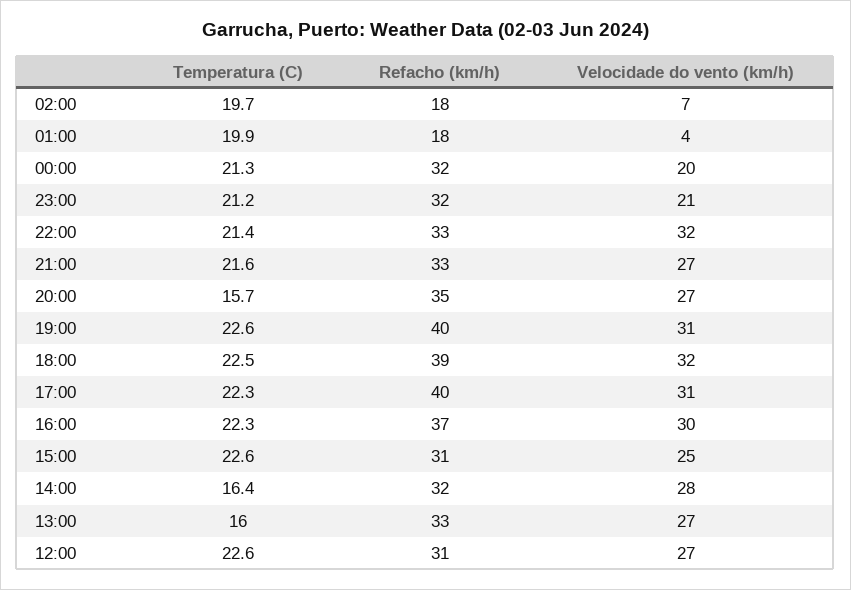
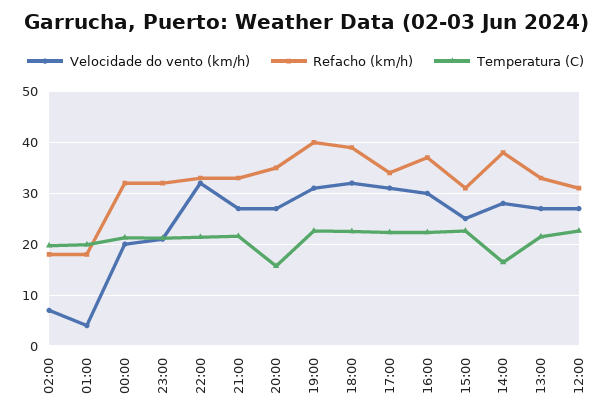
  {
    "Temperatura (C)": {
      "02:00": 19.7,
      "01:00": 19.9,
      "00:00": 21.3,
      "23:00": 21.2,
      "22:00": 21.4,
      "21:00": 21.6,
      "20:00": 15.7,
      "19:00": 22.6,
      "18:00": 22.5,
      "17:00": 22.3,
      "16:00": 22.3,
      "15:00": 22.6,
      "14:00": 16.4,
-     "13:00": 16,
+     "13:00": 22,
      "12:00": 22.6
    },
    "Refacho (km/h)": {
      "02:00": 18,
      "01:00": 18,
      "00:00": 32,
      "23:00": 32,
      "22:00": 33,
      "21:00": 33,
      "20:00": 35,
      "19:00": 40,
      "18:00": 39,
-     "17:00": 40,
+     "17:00": 34,
      "16:00": 37,
      "15:00": 31,
-     "14:00": 32,
+     "14:00": 38,
      "13:00": 33,
      "12:00": 31
    },
    "Velocidade do vento (km/h)": {
      "02:00": 7,
      "01:00": 4,
      "00:00": 20,
      "23:00": 21,
      "22:00": 32,
      "21:00": 27,
      "20:00": 27,
      "19:00": 31,
      "18:00": 32,
      "17:00": 31,
      "16:00": 30,
      "15:00": 25,
      "14:00": 28,
      "13:00": 27,
      "12:00": 27
    }
  }

